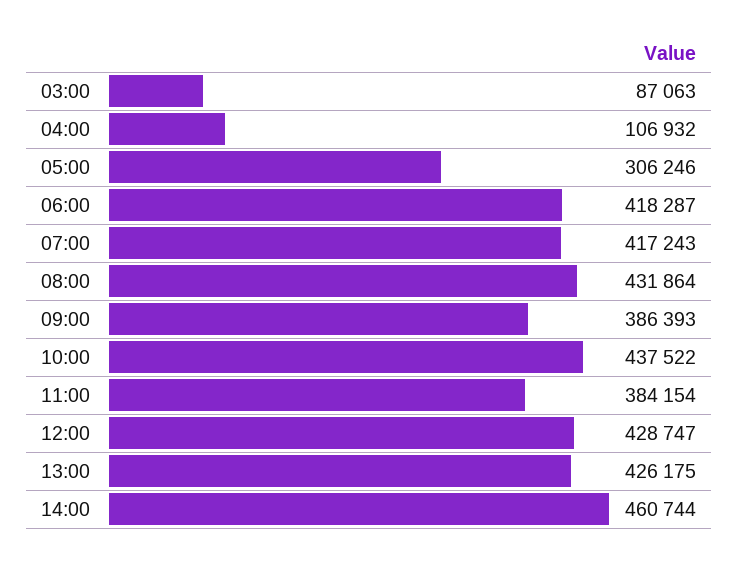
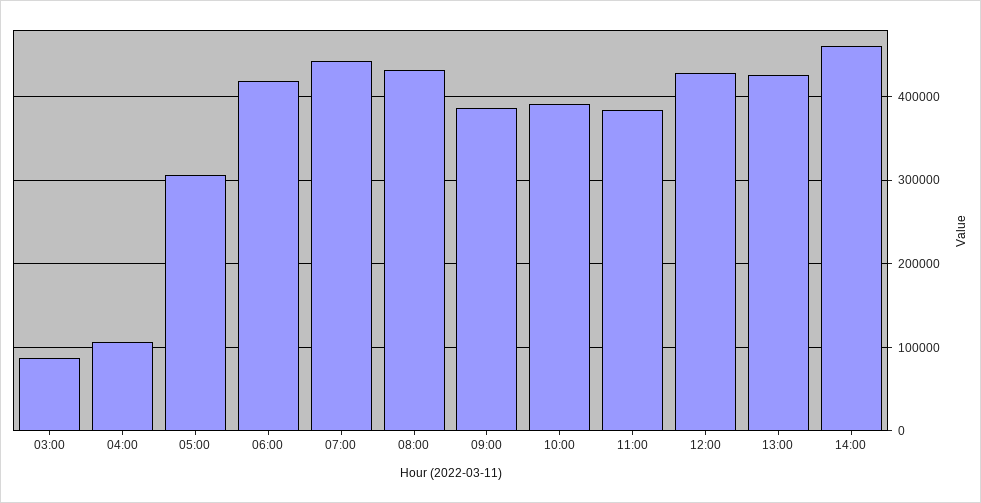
  {
    "03:00": 87063,
    "04:00": 106932,
    "05:00": 306246,
    "06:00": 418287,
-   "07:00": 417243,
+   "07:00": 440000,
    "08:00": 431864,
    "09:00": 386393,
-   "10:00": 437522,
+   "10:00": 390000,
    "11:00": 384154,
    "12:00": 428747,
    "13:00": 426175,
    "14:00": 460744
  }

